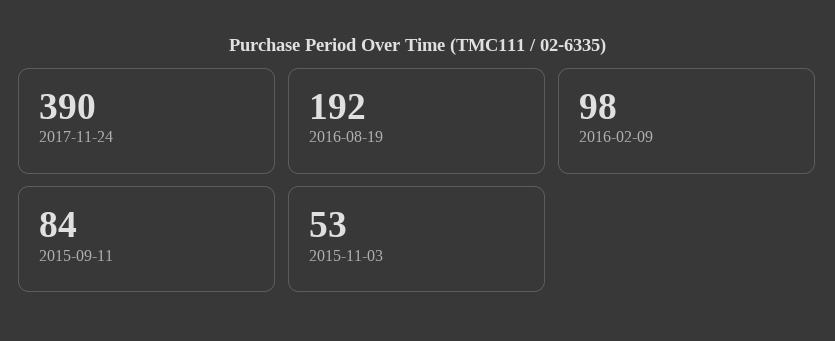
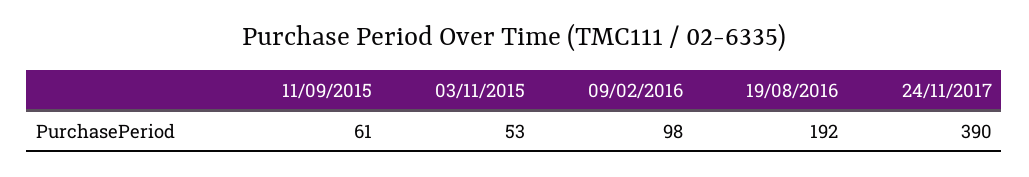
  {
    "2017-11-24": 390,
    "2016-08-19": 192,
    "2016-02-09": 98,
-   "2015-09-11": 84,
+   "2015-09-11": 61,
    "2015-11-03": 53
  }

